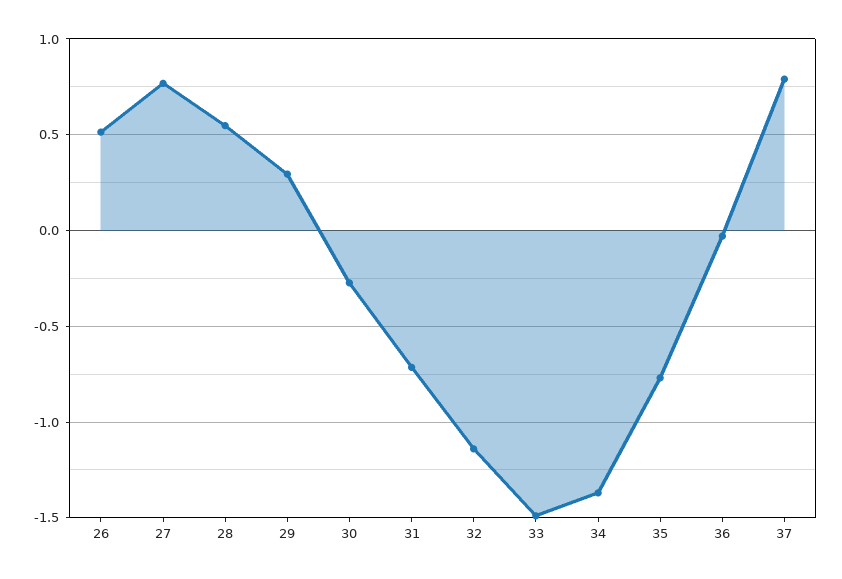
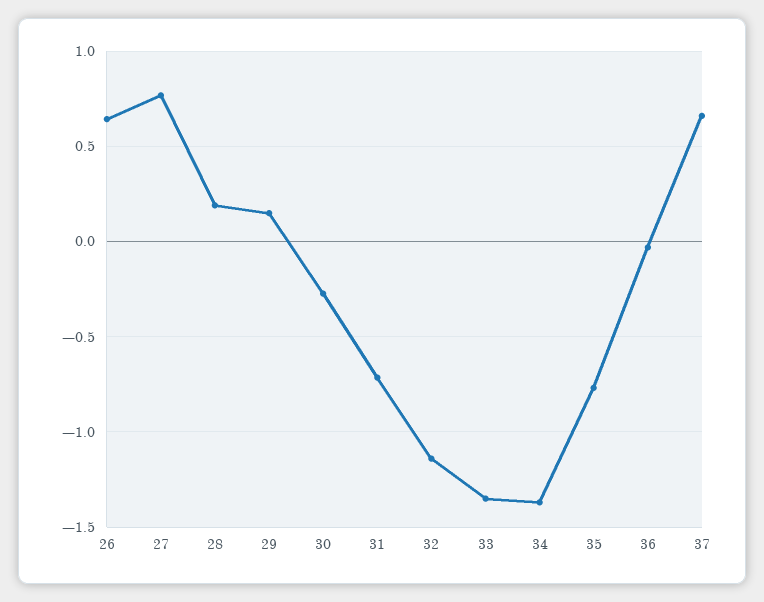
  {
-   "26": 0.5,
+   "26": 0.65,
    "27": 0.75,
-   "28": 0.55,
+   "28": 0.2,
-   "29": 0.3,
+   "29": 0.15,
    "30": -0.25,
    "31": -0.7,
    "32": -1.15,
-   "33": -1.5,
+   "33": -1.35,
    "34": -1.35,
    "35": -0.75,
    "36": -0.05,
-   "37": 0.8
+   "37": 0.65
  }

